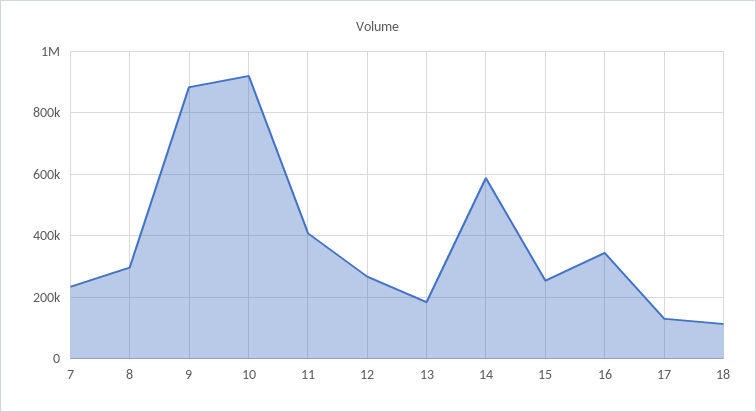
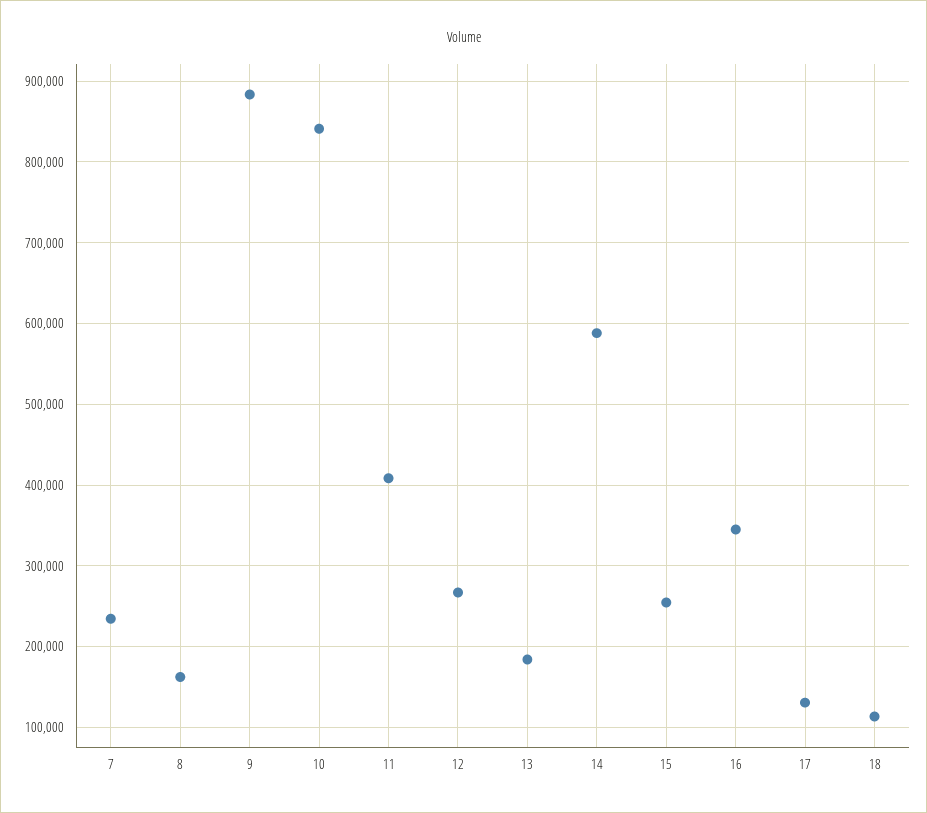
  {
    "7": 230000,
-   "8": 300000,
+   "8": 160000,
    "9": 880000,
-   "10": 920000,
+   "10": 840000,
    "11": 410000,
    "12": 270000,
    "13": 180000,
    "14": 590000,
    "15": 250000,
    "16": 340000,
    "17": 130000,
    "18": 110000
  }

